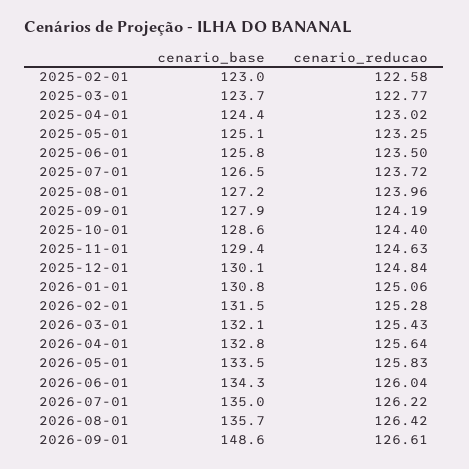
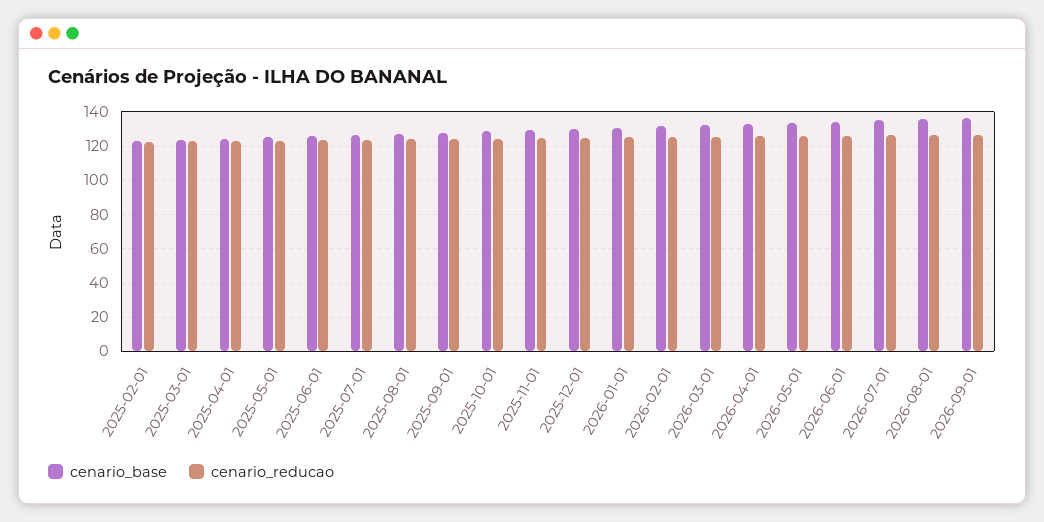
  {
    "cenario_base": {
      "2025-02-01": 123,
      "2025-03-01": 123.7,
      "2025-04-01": 124.4,
      "2025-05-01": 125.1,
      "2025-06-01": 125.8,
      "2025-07-01": 126.5,
      "2025-08-01": 127.2,
      "2025-09-01": 127.9,
      "2025-10-01": 128.6,
      "2025-11-01": 129.4,
      "2025-12-01": 130.1,
      "2026-01-01": 130.8,
      "2026-02-01": 131.5,
      "2026-03-01": 132.1,
      "2026-04-01": 132.8,
      "2026-05-01": 133.5,
      "2026-06-01": 134.3,
      "2026-07-01": 135,
      "2026-08-01": 135.7,
-     "2026-09-01": 148.6
+     "2026-09-01": 135
    },
    "cenario_reducao": {
      "2025-02-01": 122.58,
      "2025-03-01": 122.77,
      "2025-04-01": 123.02,
      "2025-05-01": 123.25,
      "2025-06-01": 123.5,
      "2025-07-01": 123.72,
      "2025-08-01": 123.96,
      "2025-09-01": 124.19,
      "2025-10-01": 124.4,
      "2025-11-01": 124.63,
      "2025-12-01": 124.84,
      "2026-01-01": 125.06,
      "2026-02-01": 125.28,
      "2026-03-01": 125.43,
      "2026-04-01": 125.64,
      "2026-05-01": 125.83,
      "2026-06-01": 126.04,
      "2026-07-01": 126.22,
      "2026-08-01": 126.42,
      "2026-09-01": 126.61
    }
  }

